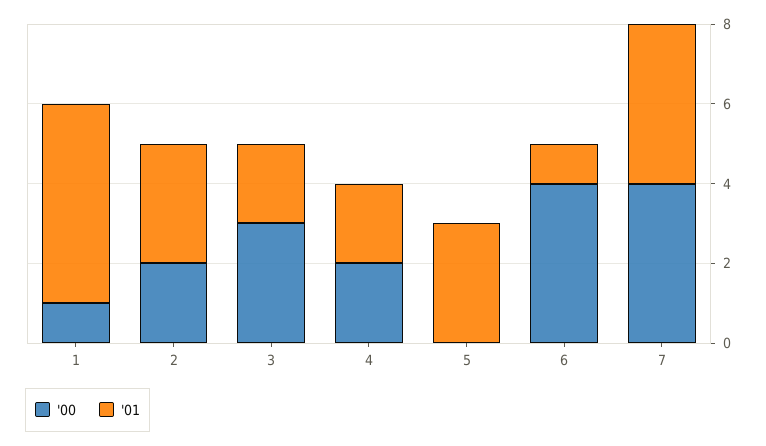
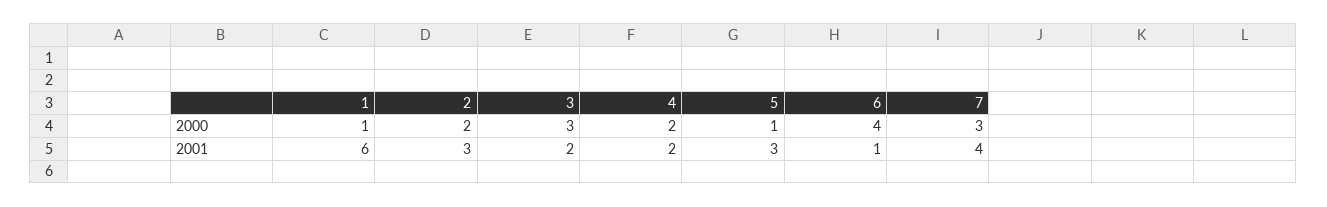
  {
    "'00": {
      "1": 1,
      "2": 2,
      "3": 3,
      "4": 2,
-     "5": 0,
+     "5": 1,
      "6": 4,
-     "7": 4
+     "7": 3
    },
    "'01": {
-     "1": 5,
+     "1": 6,
      "2": 3,
      "3": 2,
      "4": 2,
      "5": 3,
      "6": 1,
      "7": 4
    }
  }

